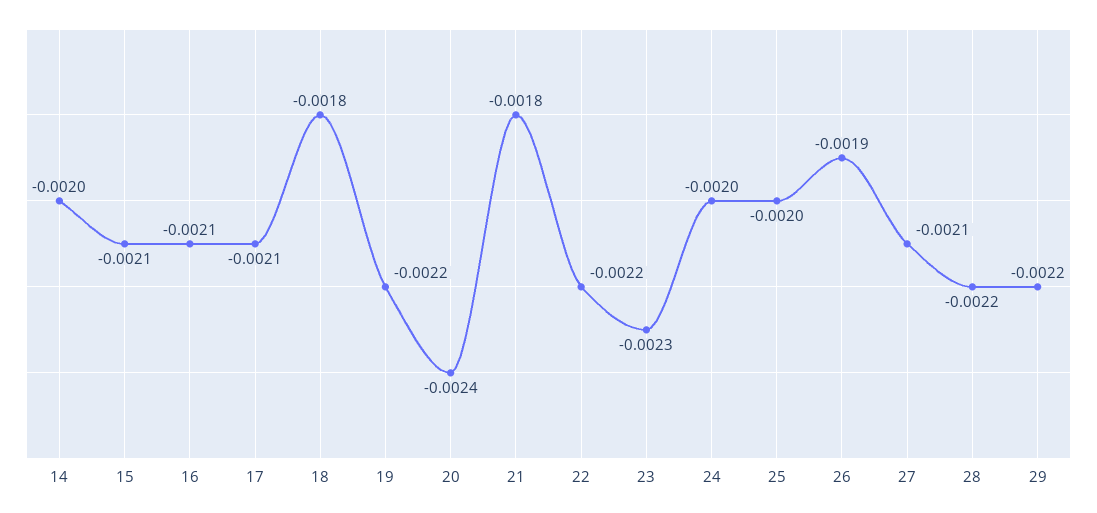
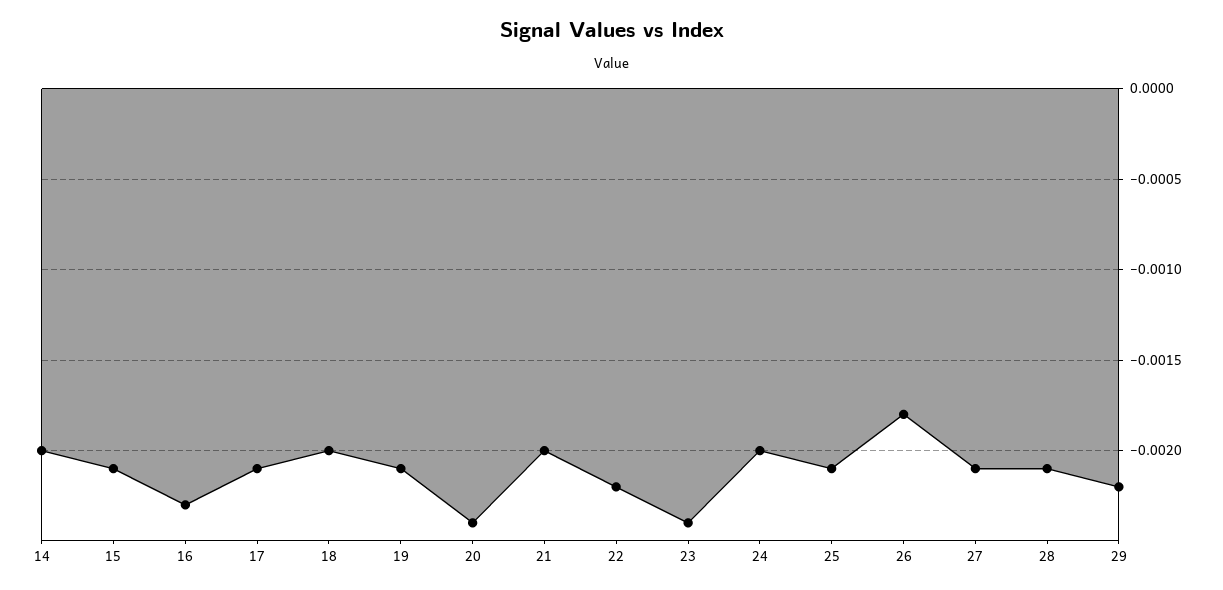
  {
    "14": -0.002,
    "15": -0.0021,
-   "16": -0.0021,
+   "16": -0.0023,
    "17": -0.0021,
-   "18": -0.0018,
+   "18": -0.002,
-   "19": -0.0022,
+   "19": -0.0021,
    "20": -0.0024,
-   "21": -0.0018,
+   "21": -0.002,
    "22": -0.0022,
-   "23": -0.0023,
+   "23": -0.0024,
    "24": -0.002,
-   "25": -0.002,
+   "25": -0.0021,
-   "26": -0.0019,
+   "26": -0.0018,
    "27": -0.0021,
-   "28": -0.0022,
+   "28": -0.0021,
    "29": -0.0022
  }

